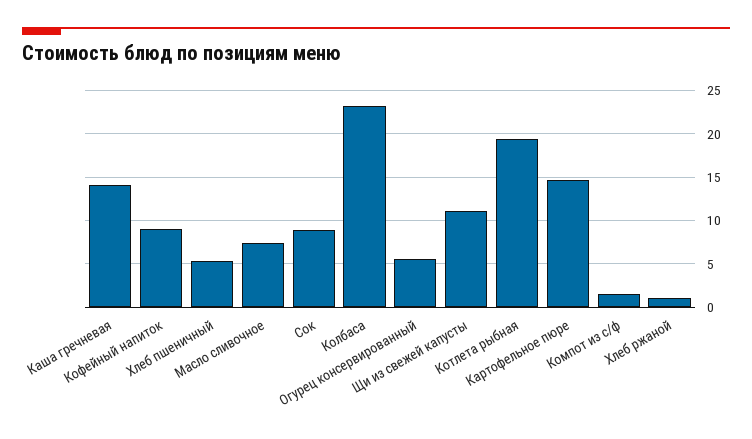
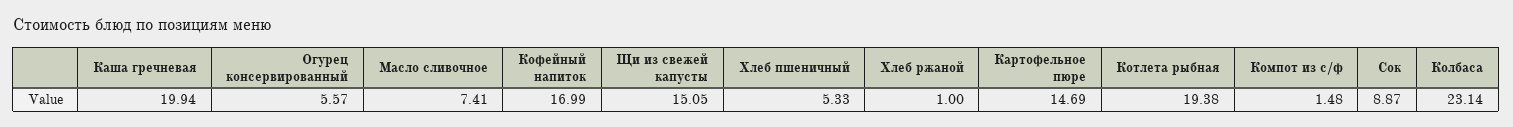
  {
-   "Каша гречневая": 14,
+   "Каша гречневая": 19.94,
-   "Кофейный напиток": 9,
+   "Кофейный напиток": 16.99,
    "Хлеб пшеничный": 5.33,
    "Масло сливочное": 7.41,
    "Сок": 8.87,
    "Колбаса": 23.14,
    "Огурец консервированный": 5.57,
-   "Щи из свежей капусты": 11,
+   "Щи из свежей капусты": 15.05,
    "Котлета рыбная": 19.38,
    "Картофельное пюре": 14.69,
    "Компот из с/ф": 1.48,
    "Хлеб ржаной": 1
  }

